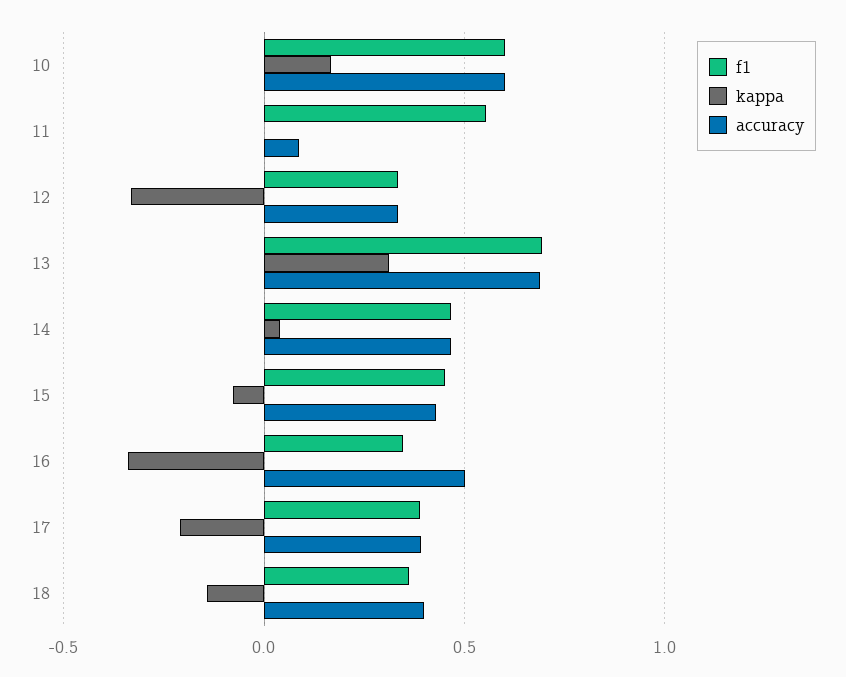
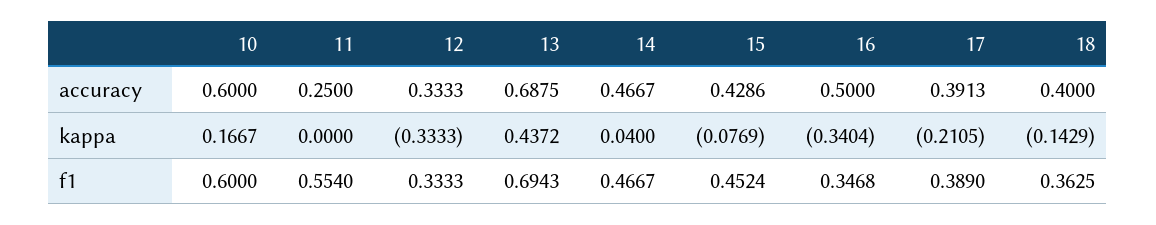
  {
    "f1": {
      "10": 0.6,
      "11": 0.554,
      "12": 0.3333,
      "13": 0.6943,
      "14": 0.4667,
      "15": 0.4524,
      "16": 0.3468,
      "17": 0.389,
      "18": 0.3625
    },
    "kappa": {
      "10": 0.1667,
      "11": 0,
      "12": -0.3333,
-     "13": 0.3,
+     "13": 0.4372,
      "14": 0.04,
      "15": -0.0769,
      "16": -0.3404,
      "17": -0.2105,
      "18": -0.1429
    },
    "accuracy": {
      "10": 0.6,
-     "11": 0.1,
+     "11": 0.25,
      "12": 0.3333,
      "13": 0.6875,
      "14": 0.4667,
      "15": 0.4286,
      "16": 0.5,
      "17": 0.3913,
      "18": 0.4
    }
  }

